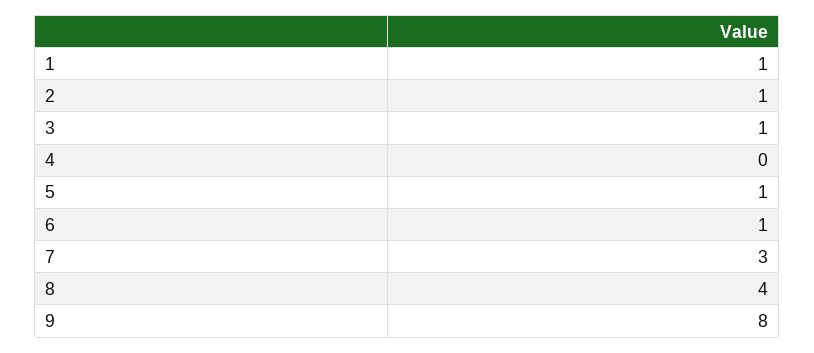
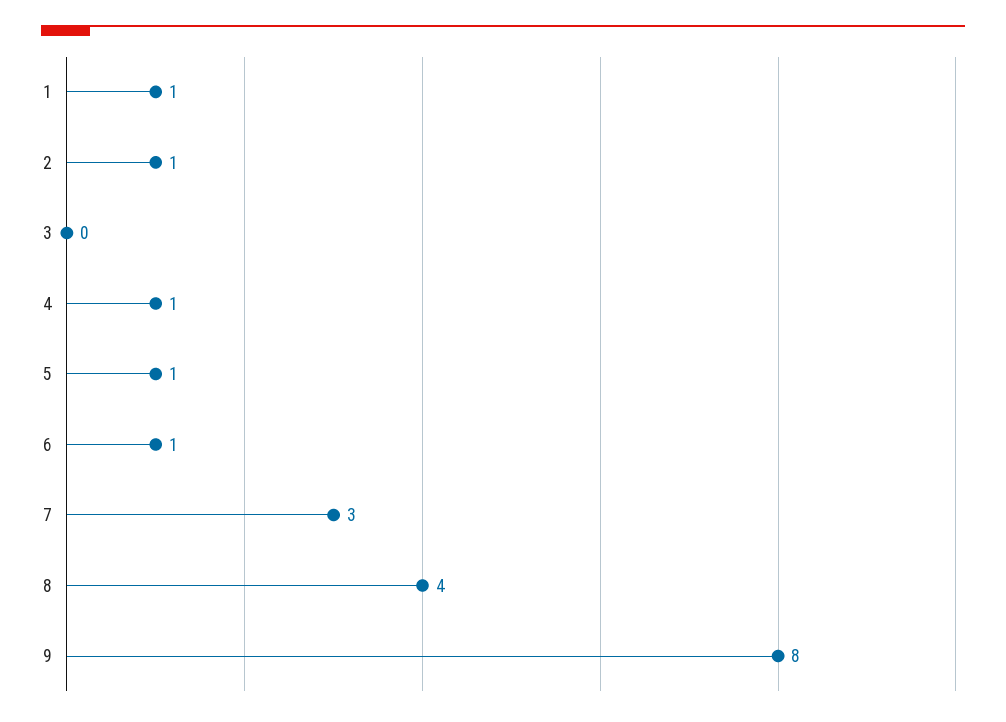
  {
    "1": 1,
    "2": 1,
-   "3": 1,
+   "3": 0,
-   "4": 0,
+   "4": 1,
    "5": 1,
    "6": 1,
    "7": 3,
    "8": 4,
    "9": 8
  }

